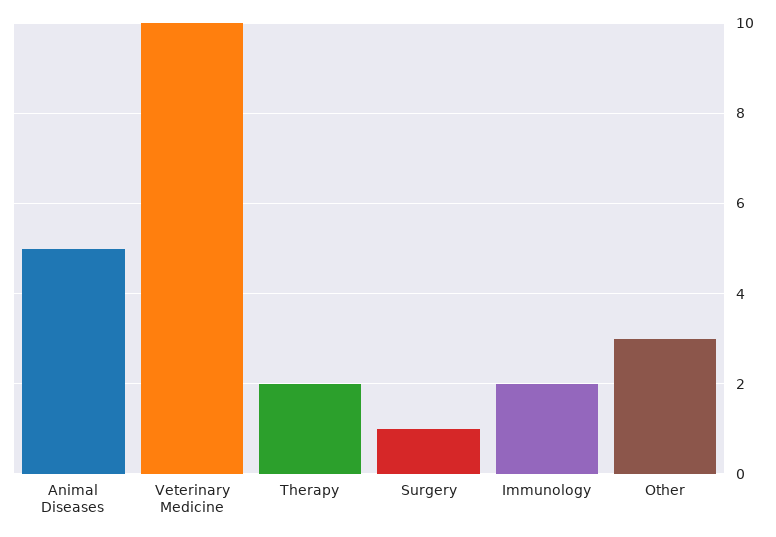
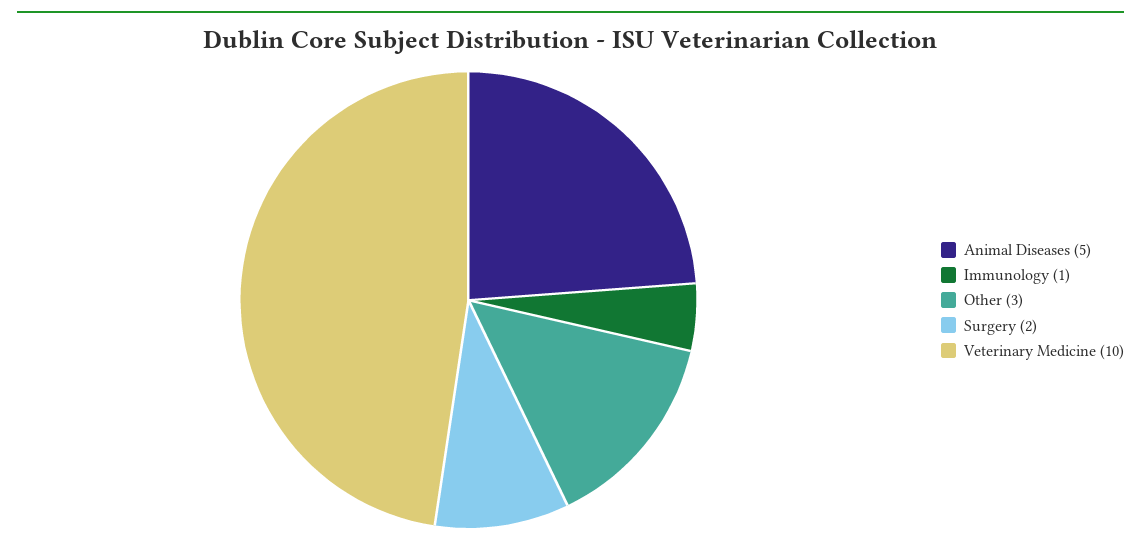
  {
    "Animal Diseases": 5,
    "Veterinary Medicine": 10,
-   "Therapy": 2,
-   "Surgery": 1,
+   "Surgery": 2,
-   "Immunology": 2,
+   "Immunology": 1,
    "Other": 3
  }

